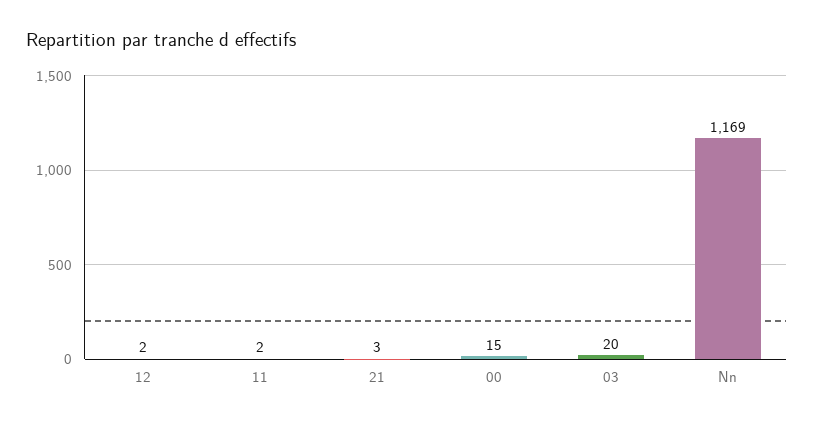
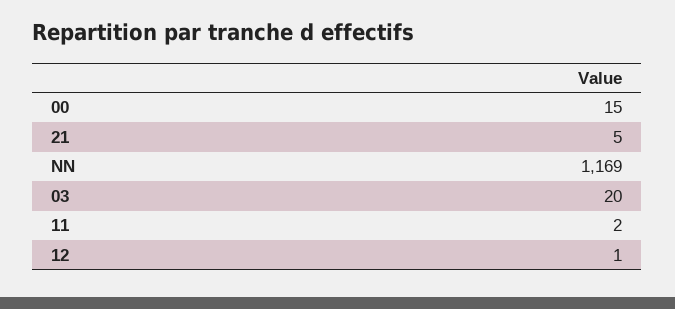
  {
-   "12": 2,
+   "12": 1,
    "11": 2,
-   "21": 3,
+   "21": 5,
    "00": 15,
    "03": 20,
    "Nn": 1169
  }

